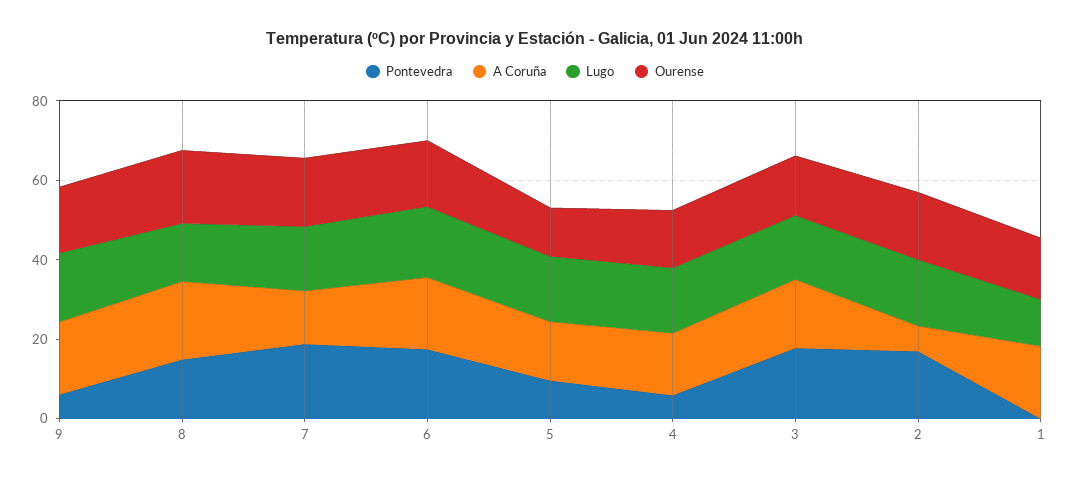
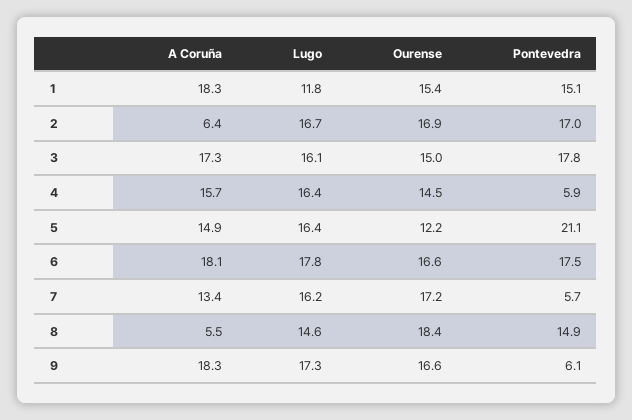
  {
    "Pontevedra": {
      "9": 6.1,
      "8": 14.9,
-     "7": 20,
+     "7": 5.7,
      "6": 17.5,
-     "5": 10,
+     "5": 21.1,
      "4": 5.9,
      "3": 17.8,
      "2": 17,
-     "1": 0
+     "1": 15.1
    },
    "A Coruña": {
      "9": 18.3,
-     "8": 20,
+     "8": 5.5,
      "7": 13.4,
      "6": 18.1,
      "5": 14.9,
      "4": 15.7,
      "3": 17.3,
      "2": 6.4,
      "1": 18.3
    },
    "Lugo": {
      "9": 17.3,
      "8": 14.6,
      "7": 16.2,
      "6": 17.8,
      "5": 16.4,
      "4": 16.4,
      "3": 16.1,
      "2": 16.7,
      "1": 11.8
    },
    "Ourense": {
      "9": 16.6,
      "8": 18.4,
      "7": 17.2,
      "6": 16.6,
      "5": 12.2,
      "4": 14.5,
      "3": 15,
      "2": 16.9,
      "1": 15.4
    }
  }

